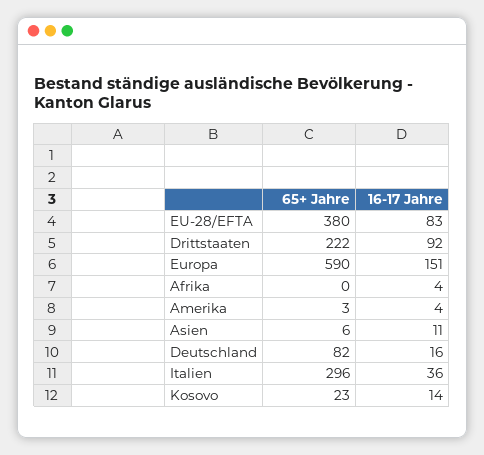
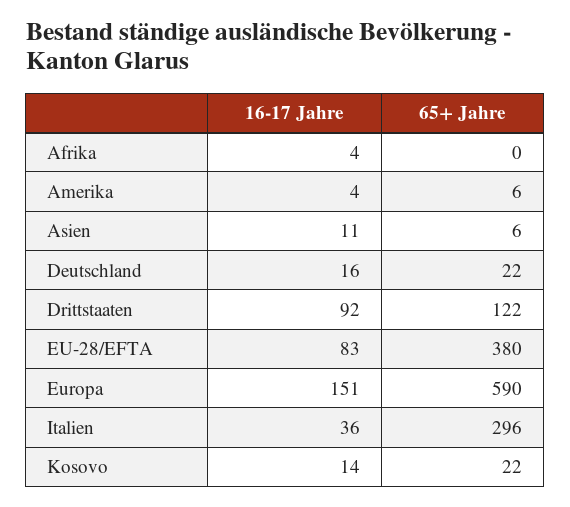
  {
    "65+ Jahre": {
      "EU-28/EFTA": 380,
-     "Drittstaaten": 222,
+     "Drittstaaten": 122,
      "Europa": 590,
      "Afrika": 0,
-     "Amerika": 3,
+     "Amerika": 6,
      "Asien": 6,
-     "Deutschland": 82,
+     "Deutschland": 22,
      "Italien": 296,
-     "Kosovo": 23
+     "Kosovo": 22
    },
    "16-17 Jahre": {
      "EU-28/EFTA": 83,
      "Drittstaaten": 92,
      "Europa": 151,
      "Afrika": 4,
      "Amerika": 4,
      "Asien": 11,
      "Deutschland": 16,
      "Italien": 36,
      "Kosovo": 14
    }
  }

